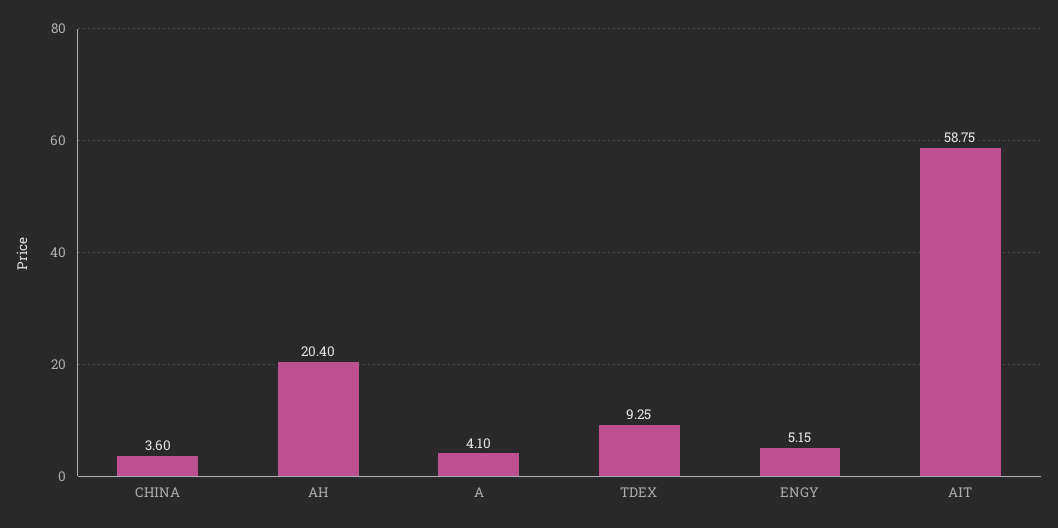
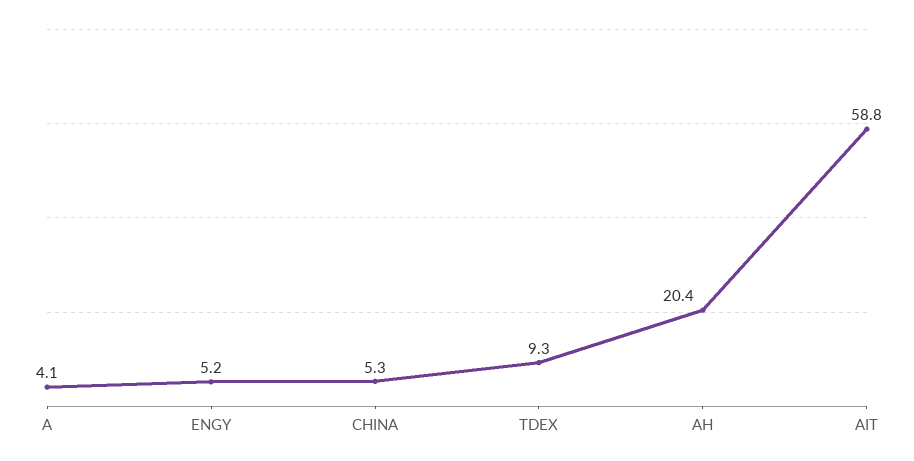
  {
-   "CHINA": 3.6,
+   "CHINA": 5.3,
    "AH": 20.4,
    "A": 4.1,
    "TDEX": 9.25,
    "ENGY": 5.15,
    "AIT": 58.75
  }

